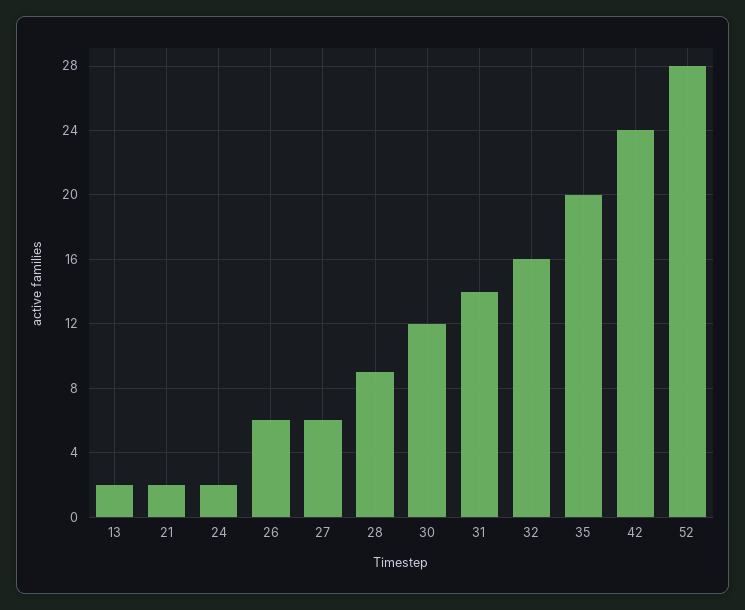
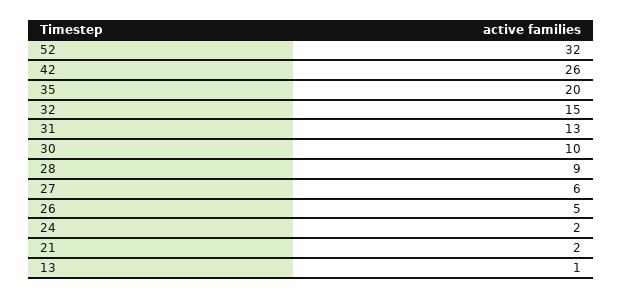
  {
-   "13": 2,
+   "13": 1,
    "21": 2,
    "24": 2,
-   "26": 6,
+   "26": 5,
    "27": 6,
    "28": 9,
-   "30": 12,
+   "30": 10,
-   "31": 14,
+   "31": 13,
-   "32": 16,
+   "32": 15,
    "35": 20,
-   "42": 24,
+   "42": 26,
-   "52": 28
+   "52": 32
  }

